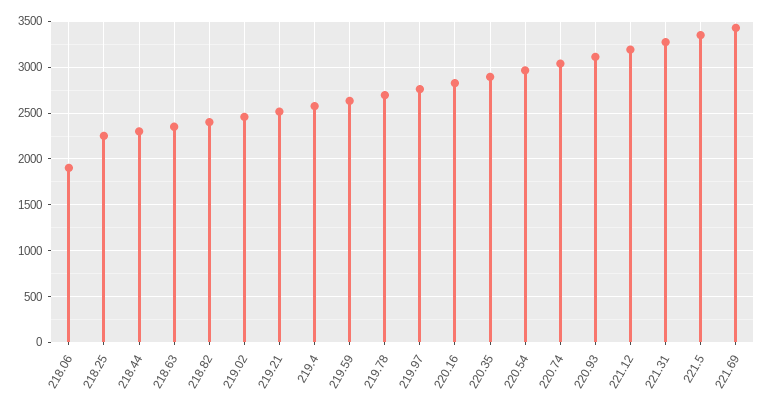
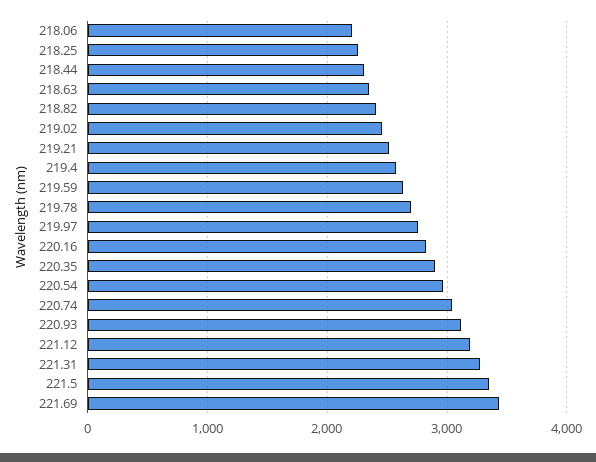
  {
-   "218.06": 1900,
+   "218.06": 2200,
    "218.25": 2300,
    "218.44": 2300,
    "218.63": 2400,
    "218.82": 2400,
    "219.02": 2500,
    "219.21": 2500,
    "219.4": 2600,
    "219.59": 2600,
    "219.78": 2700,
    "219.97": 2800,
    "220.16": 2800,
    "220.35": 2900,
    "220.54": 3000,
    "220.74": 3000,
    "220.93": 3100,
    "221.12": 3200,
    "221.31": 3300,
    "221.5": 3400,
    "221.69": 3400
  }

